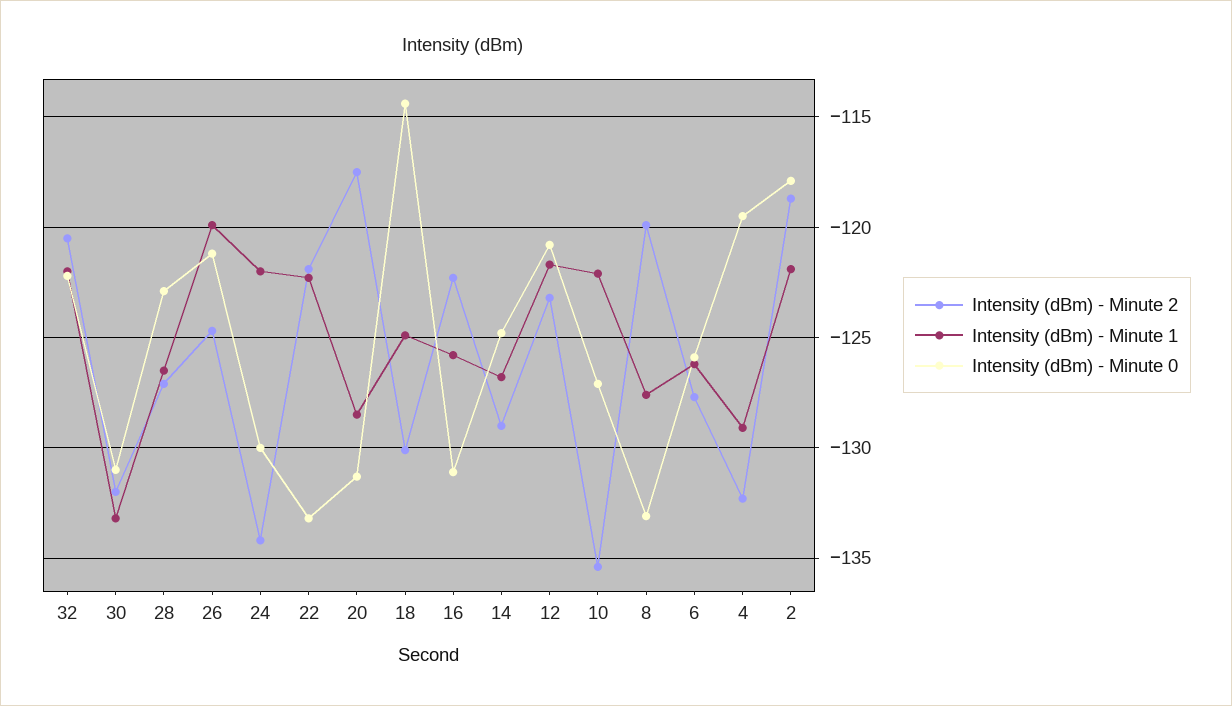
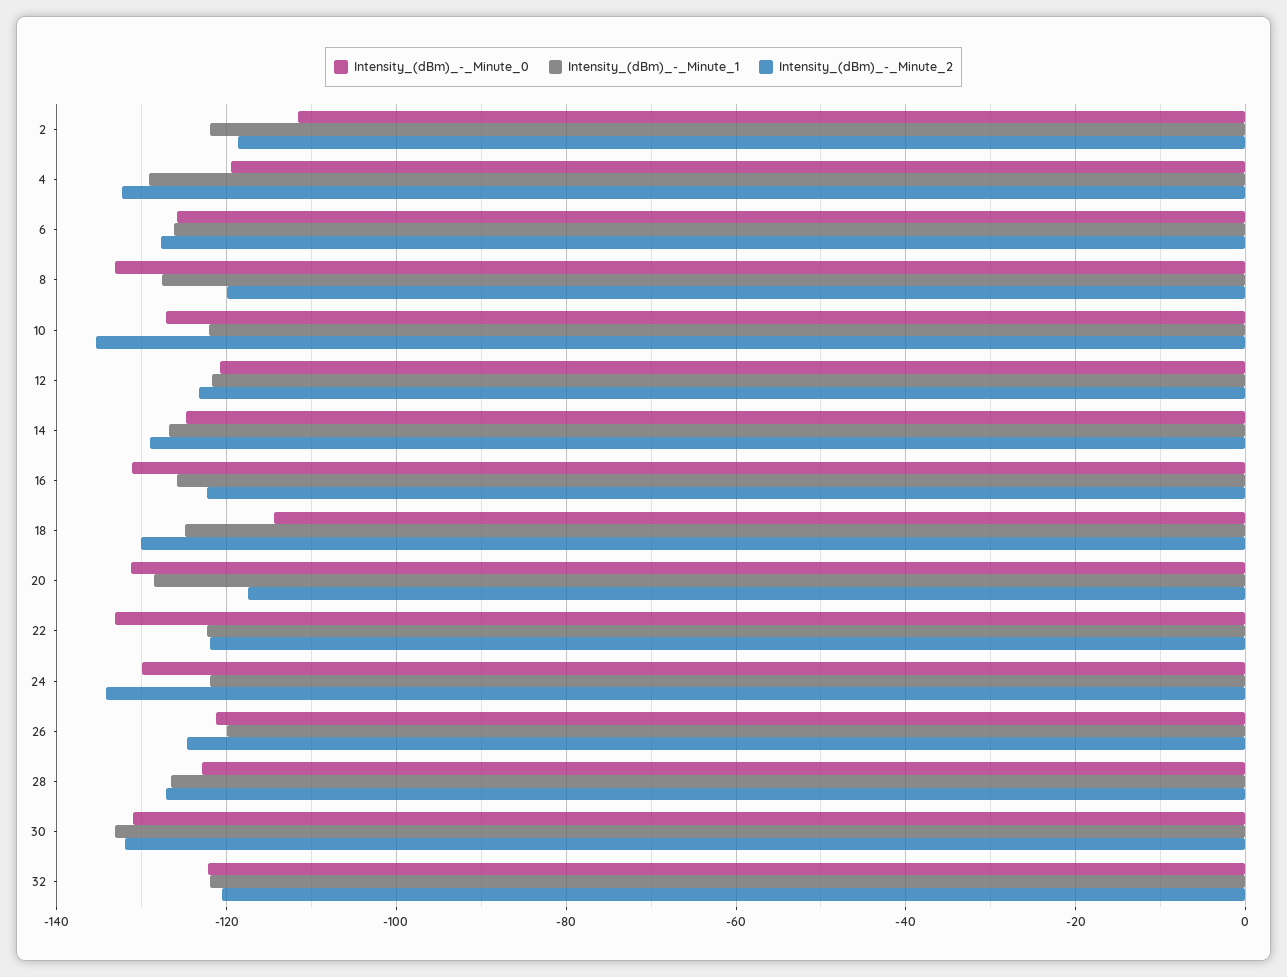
  {
    "Intensity (dBm) - Minute 2": {
      "32": -120.5,
      "30": -132,
      "28": -127,
      "26": -124.5,
      "24": -134,
      "22": -122,
      "20": -117.5,
      "18": -130,
      "16": -122.5,
      "14": -129,
      "12": -123,
      "10": -135.5,
      "8": -120,
      "6": -127.5,
      "4": -132.5,
      "2": -118.5
    },
    "Intensity (dBm) - Minute 1": {
      "32": -122,
      "30": -133,
      "28": -126.5,
      "26": -120,
      "24": -122,
      "22": -122.5,
      "20": -128.5,
      "18": -125,
      "16": -126,
      "14": -127,
      "12": -121.5,
      "10": -122,
      "8": -127.5,
      "6": -126,
      "4": -129,
      "2": -122
    },
    "Intensity (dBm) - Minute 0": {
      "32": -122,
      "30": -131,
      "28": -123,
      "26": -121,
      "24": -130,
      "22": -133,
      "20": -131.5,
      "18": -114.5,
      "16": -131,
      "14": -125,
      "12": -121,
      "10": -127,
      "8": -133,
      "6": -126,
      "4": -119.5,
-     "2": -118
+     "2": -112
    }
  }

